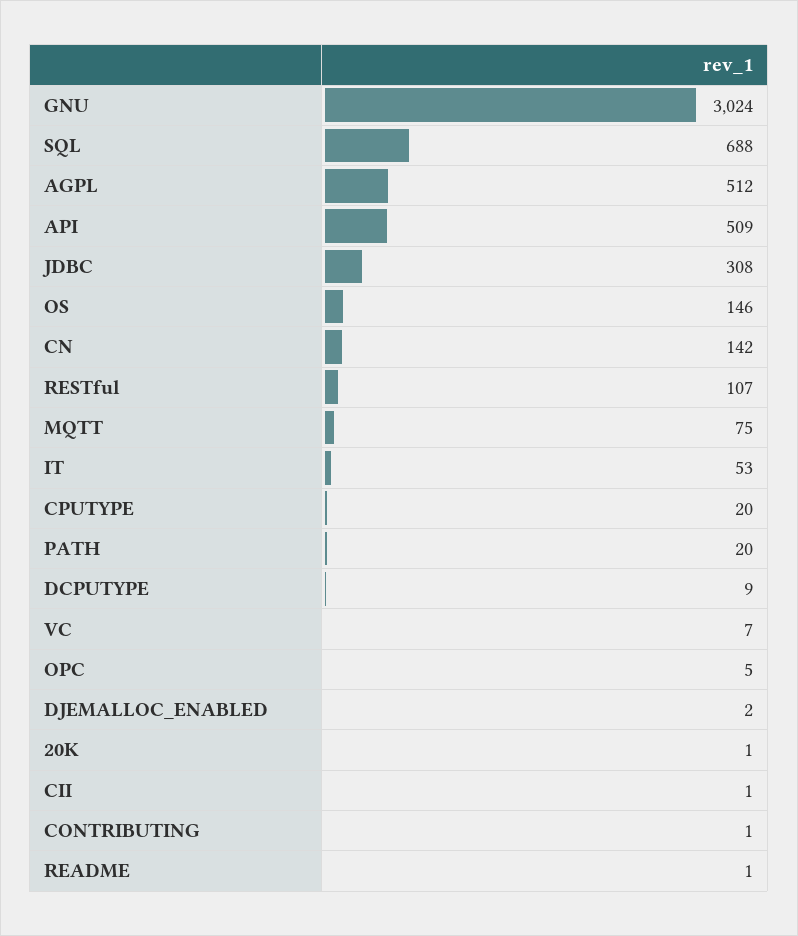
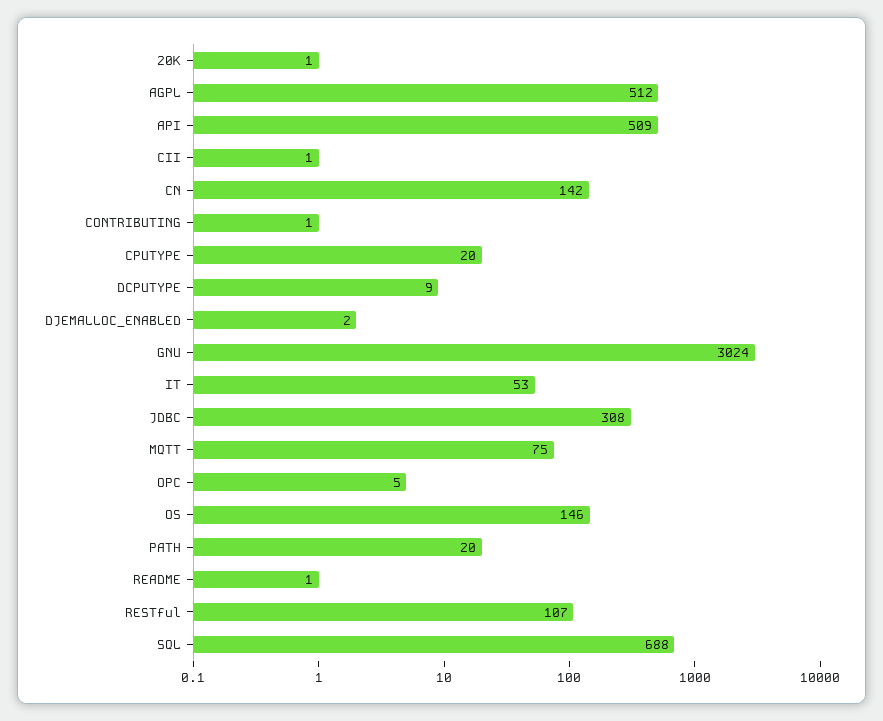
  {
    "GNU": 3024,
    "SQL": 688,
    "AGPL": 512,
    "API": 509,
    "JDBC": 308,
    "OS": 146,
    "CN": 142,
    "RESTful": 107,
    "MQTT": 75,
    "IT": 53,
    "CPUTYPE": 20,
    "PATH": 20,
    "DCPUTYPE": 9,
-   "VC": 7,
    "OPC": 5,
    "DJEMALLOC_ENABLED": 2,
    "20K": 1,
    "CII": 1,
    "CONTRIBUTING": 1,
    "README": 1
  }

